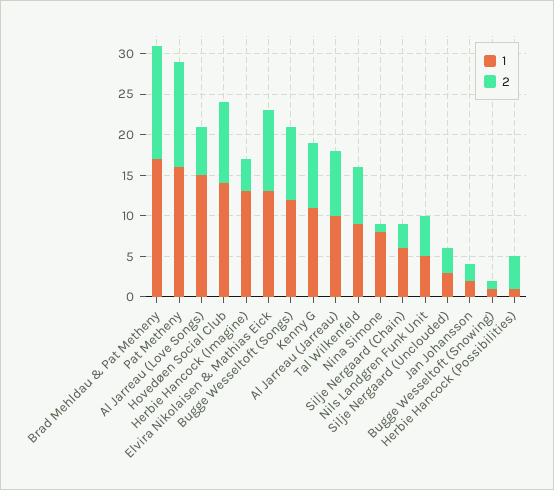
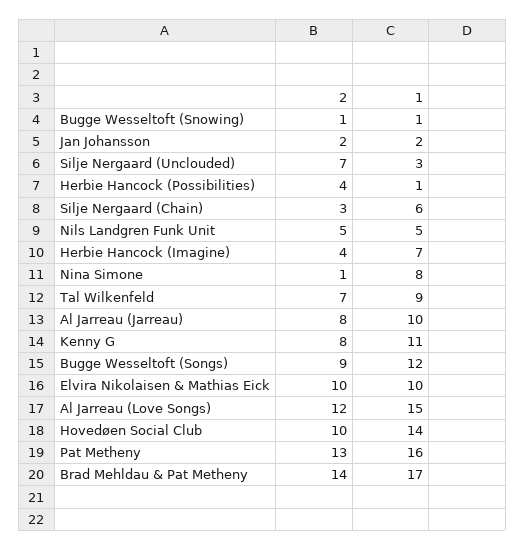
  {
    "1": {
      "Brad Mehldau & Pat Metheny": 17,
      "Pat Metheny": 16,
      "Al Jarreau (Love Songs)": 15,
      "Hovedøen Social Club": 14,
-     "Herbie Hancock (Imagine)": 13,
+     "Herbie Hancock (Imagine)": 7,
-     "Elvira Nikolaisen & Mathias Eick": 13,
+     "Elvira Nikolaisen & Mathias Eick": 10,
      "Bugge Wesseltoft (Songs)": 12,
      "Kenny G": 11,
      "Al Jarreau (Jarreau)": 10,
      "Tal Wilkenfeld": 9,
      "Nina Simone": 8,
      "Silje Nergaard (Chain)": 6,
      "Nils Landgren Funk Unit": 5,
      "Silje Nergaard (Unclouded)": 3,
      "Jan Johansson": 2,
      "Bugge Wesseltoft (Snowing)": 1,
      "Herbie Hancock (Possibilities)": 1
    },
    "2": {
      "Brad Mehldau & Pat Metheny": 14,
      "Pat Metheny": 13,
-     "Al Jarreau (Love Songs)": 6,
+     "Al Jarreau (Love Songs)": 12,
      "Hovedøen Social Club": 10,
      "Herbie Hancock (Imagine)": 4,
      "Elvira Nikolaisen & Mathias Eick": 10,
      "Bugge Wesseltoft (Songs)": 9,
      "Kenny G": 8,
      "Al Jarreau (Jarreau)": 8,
      "Tal Wilkenfeld": 7,
      "Nina Simone": 1,
      "Silje Nergaard (Chain)": 3,
      "Nils Landgren Funk Unit": 5,
-     "Silje Nergaard (Unclouded)": 3,
+     "Silje Nergaard (Unclouded)": 7,
      "Jan Johansson": 2,
      "Bugge Wesseltoft (Snowing)": 1,
      "Herbie Hancock (Possibilities)": 4
    }
  }

